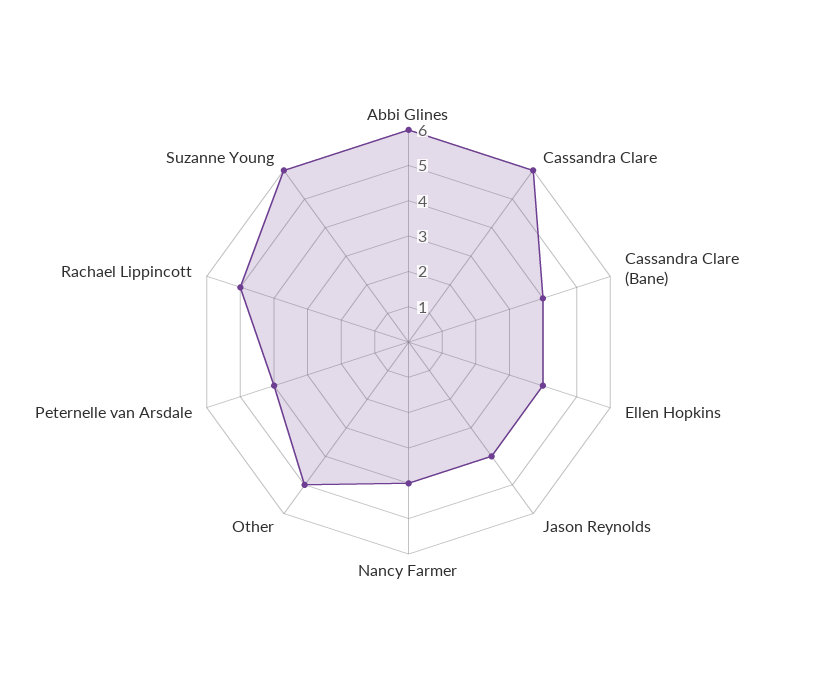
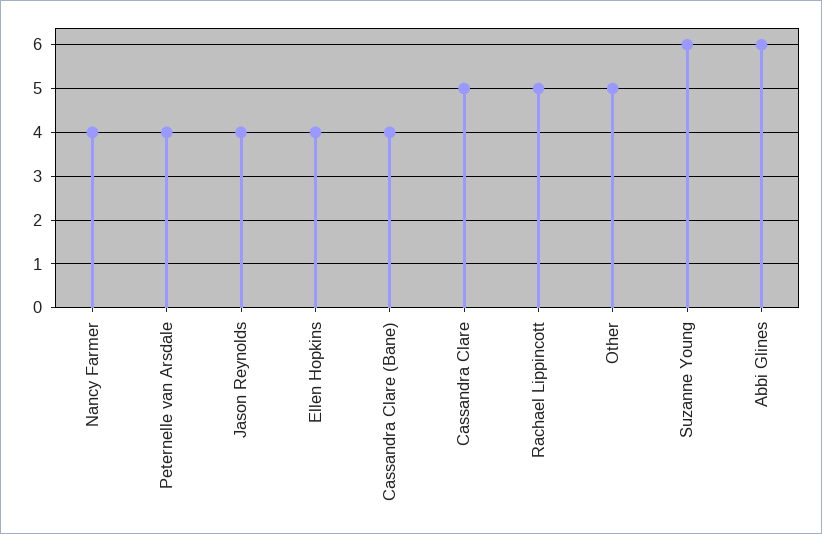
  {
    "Abbi Glines": 6,
-   "Cassandra Clare": 6,
+   "Cassandra Clare": 5,
    "Cassandra Clare (Bane)": 4,
    "Ellen Hopkins": 4,
    "Jason Reynolds": 4,
    "Nancy Farmer": 4,
    "Other": 5,
    "Peternelle van Arsdale": 4,
    "Rachael Lippincott": 5,
    "Suzanne Young": 6
  }

